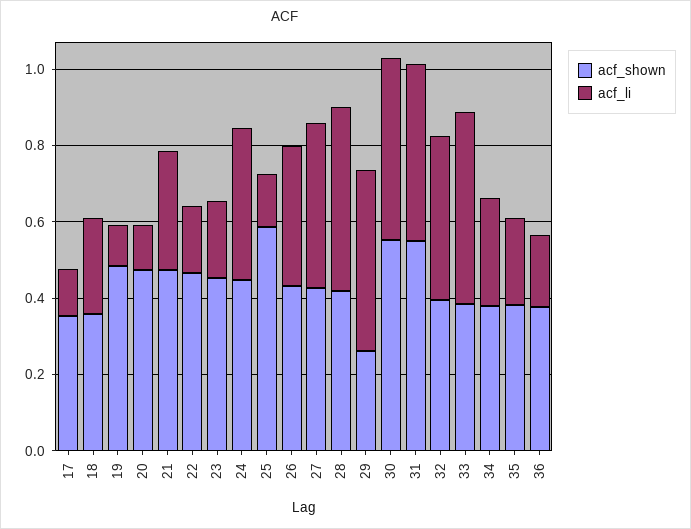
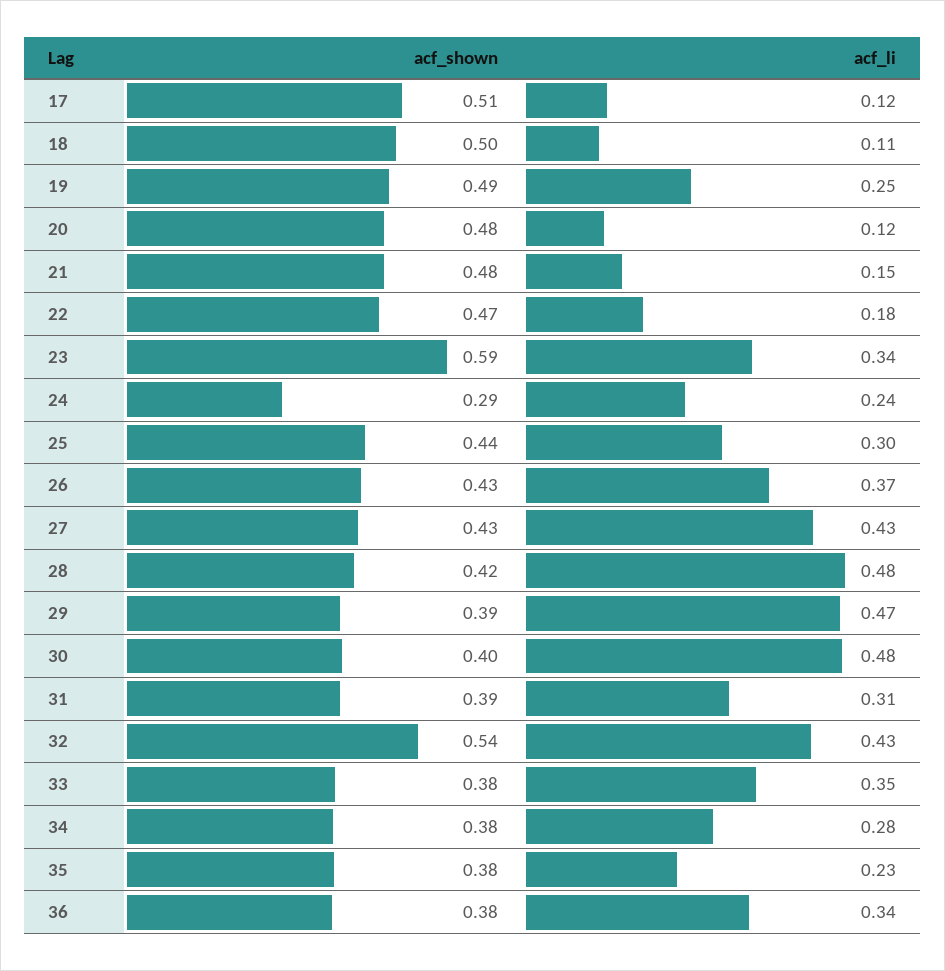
  {
    "acf_shown": {
-     "17": 0.35,
+     "17": 0.51,
-     "18": 0.35,
+     "18": 0.5,
      "19": 0.49,
      "20": 0.48,
      "21": 0.48,
      "22": 0.47,
-     "23": 0.45,
+     "23": 0.59,
-     "24": 0.45,
+     "24": 0.29,
-     "25": 0.6,
+     "25": 0.44,
      "26": 0.43,
      "27": 0.43,
      "28": 0.42,
-     "29": 0.25,
+     "29": 0.39,
-     "30": 0.55,
+     "30": 0.4,
-     "31": 0.55,
+     "31": 0.39,
-     "32": 0.4,
+     "32": 0.54,
      "33": 0.38,
      "34": 0.38,
      "35": 0.38,
      "36": 0.38
    },
    "acf_li": {
      "17": 0.12,
-     "18": 0.25,
+     "18": 0.11,
-     "19": 0.1,
+     "19": 0.25,
      "20": 0.12,
-     "21": 0.3,
+     "21": 0.15,
      "22": 0.18,
-     "23": 0.2,
+     "23": 0.34,
-     "24": 0.4,
+     "24": 0.24,
-     "25": 0.15,
+     "25": 0.3,
      "26": 0.37,
      "27": 0.43,
      "28": 0.48,
      "29": 0.47,
      "30": 0.48,
-     "31": 0.45,
+     "31": 0.31,
      "32": 0.43,
-     "33": 0.5,
+     "33": 0.35,
      "34": 0.28,
      "35": 0.23,
-     "36": 0.2
+     "36": 0.34
    }
  }

